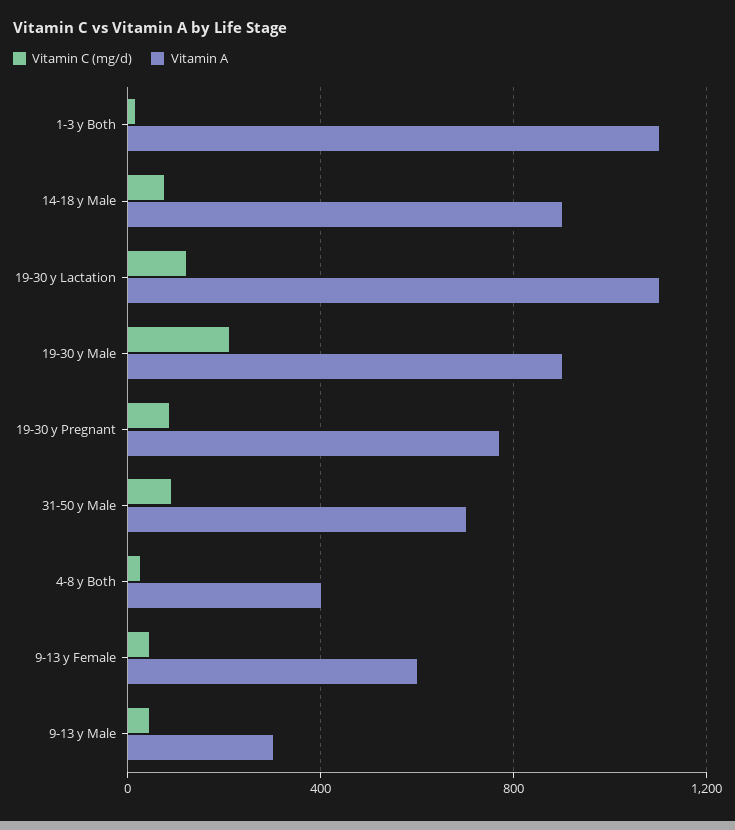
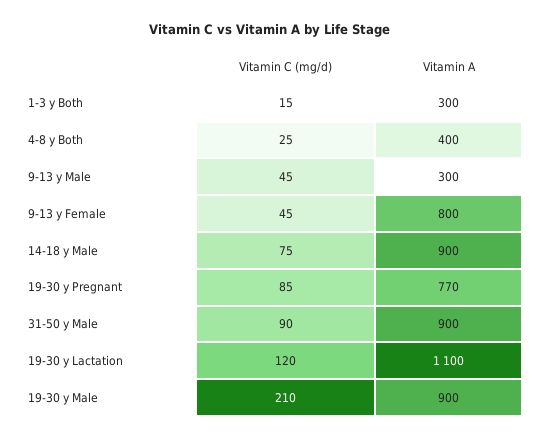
  {
    "Vitamin C (mg/d)": {
      "1-3 y Both": 15,
      "14-18 y Male": 75,
      "19-30 y Lactation": 120,
      "19-30 y Male": 210,
      "19-30 y Pregnant": 85,
      "31-50 y Male": 90,
      "4-8 y Both": 25,
      "9-13 y Female": 45,
      "9-13 y Male": 45
    },
    "Vitamin A": {
-     "1-3 y Both": 1100,
+     "1-3 y Both": 300,
      "14-18 y Male": 900,
      "19-30 y Lactation": 1100,
      "19-30 y Male": 900,
      "19-30 y Pregnant": 770,
-     "31-50 y Male": 700,
+     "31-50 y Male": 900,
      "4-8 y Both": 400,
-     "9-13 y Female": 600,
+     "9-13 y Female": 800,
      "9-13 y Male": 300
    }
  }

